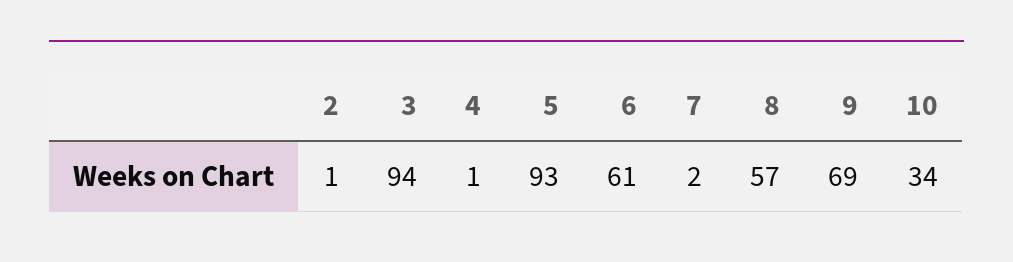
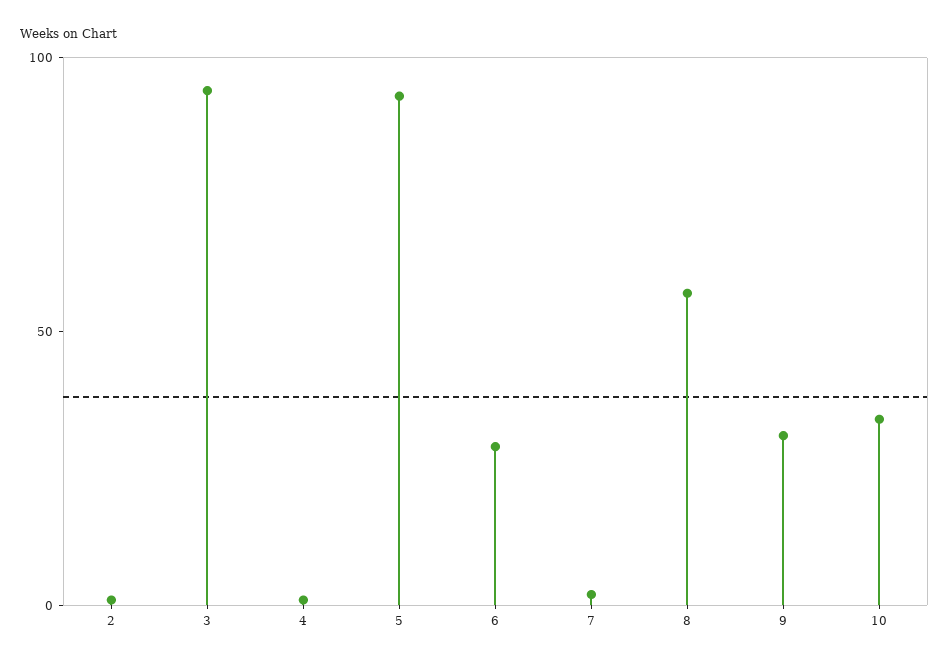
  {
    "2": 1,
    "3": 94,
    "4": 1,
    "5": 93,
-   "6": 61,
+   "6": 30,
    "7": 2,
    "8": 57,
-   "9": 69,
+   "9": 30,
    "10": 34
  }

